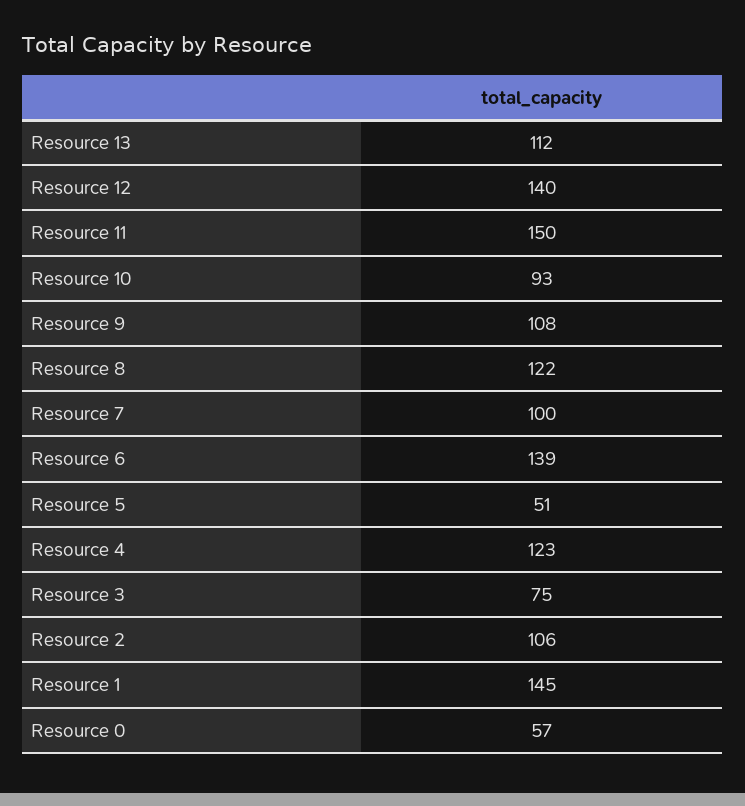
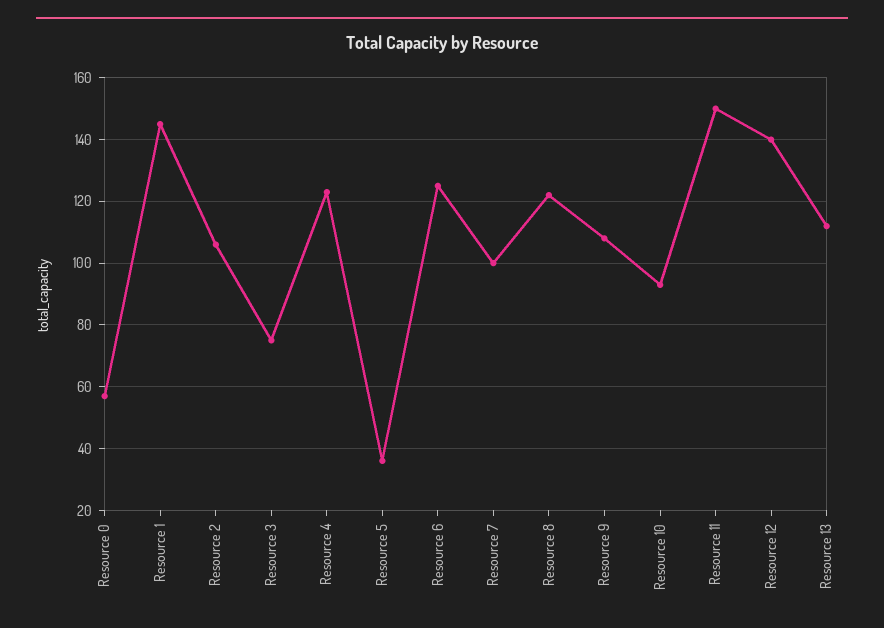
  {
    "Resource 13": 112,
    "Resource 12": 140,
    "Resource 11": 150,
    "Resource 10": 93,
    "Resource 9": 108,
    "Resource 8": 122,
    "Resource 7": 100,
-   "Resource 6": 139,
+   "Resource 6": 125,
-   "Resource 5": 51,
+   "Resource 5": 35,
    "Resource 4": 123,
    "Resource 3": 75,
    "Resource 2": 106,
    "Resource 1": 145,
    "Resource 0": 57
  }

